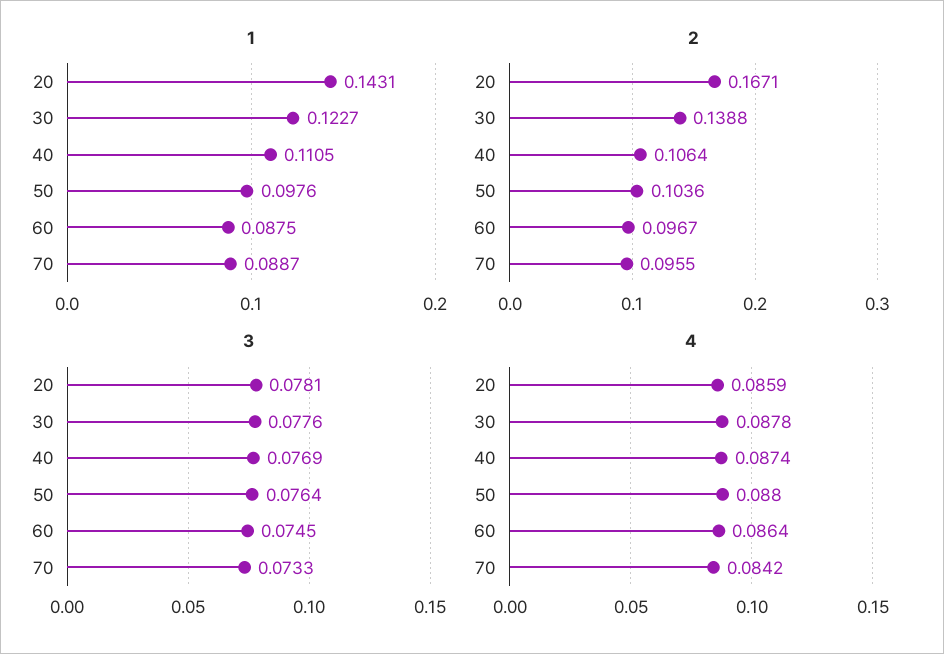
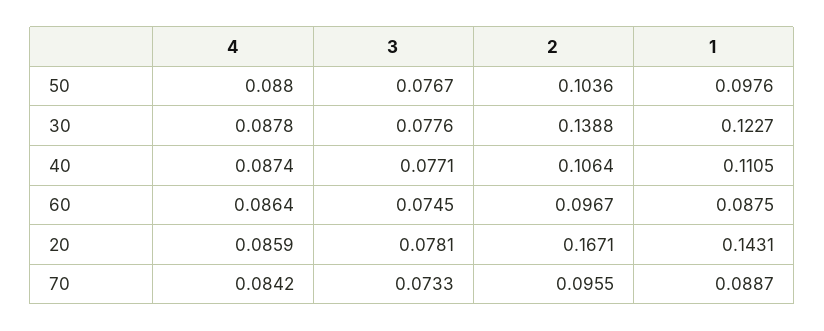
  {
    "1": {
      "20": 0.1431,
      "30": 0.1227,
      "40": 0.1105,
      "50": 0.0976,
      "60": 0.0875,
      "70": 0.0887
    },
    "2": {
      "20": 0.1671,
      "30": 0.1388,
      "40": 0.1064,
      "50": 0.1036,
      "60": 0.0967,
      "70": 0.0955
    },
    "3": {
      "20": 0.0781,
      "30": 0.0776,
-     "40": 0.0769,
+     "40": 0.0771,
-     "50": 0.0764,
+     "50": 0.0767,
      "60": 0.0745,
      "70": 0.0733
    },
    "4": {
      "20": 0.0859,
      "30": 0.0878,
      "40": 0.0874,
      "50": 0.088,
      "60": 0.0864,
      "70": 0.0842
    }
  }

